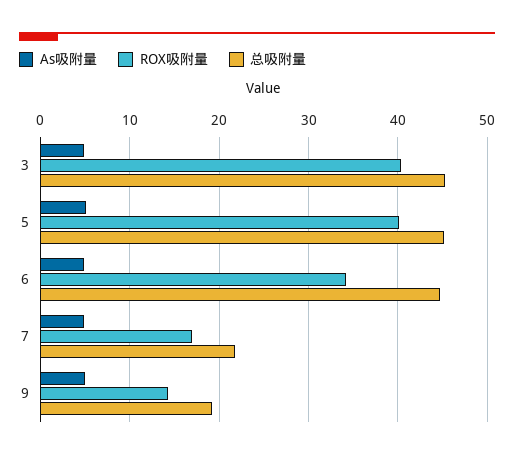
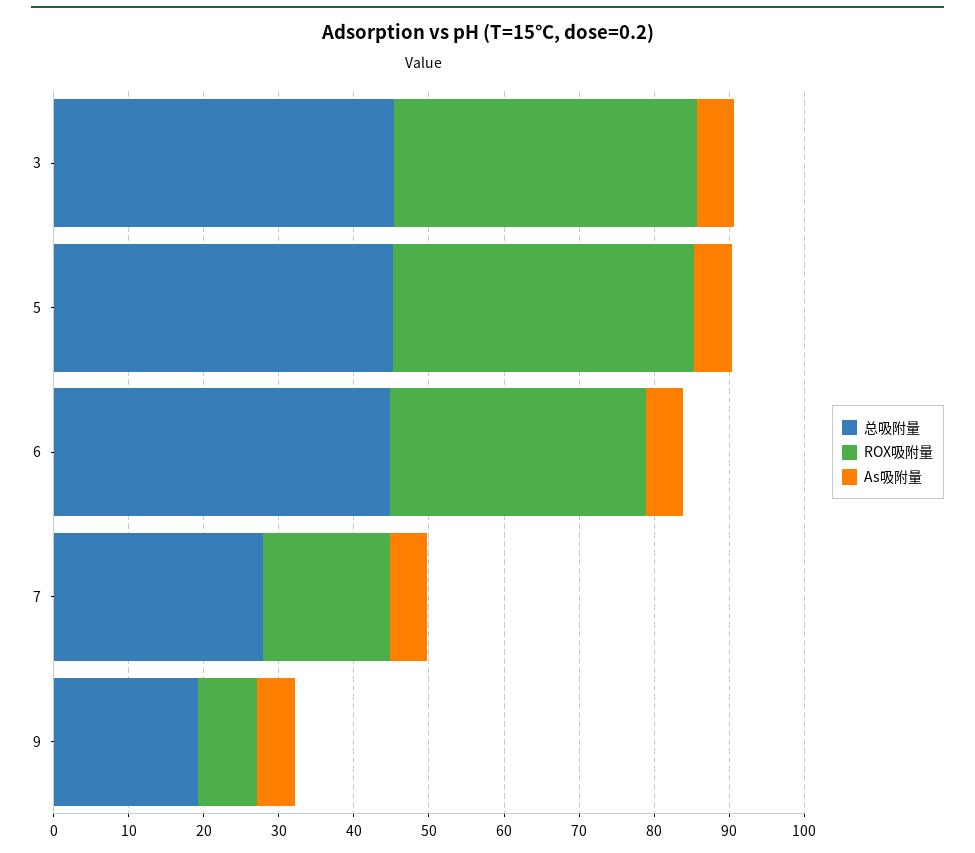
  {
    "As吸附量": {
      "3": 5,
      "5": 5,
      "6": 5,
      "7": 5,
      "9": 5
    },
    "ROX吸附量": {
      "3": 40,
      "5": 40,
      "6": 34,
      "7": 17,
-     "9": 14
+     "9": 8
    },
    "总吸附量": {
      "3": 45,
      "5": 45,
      "6": 45,
-     "7": 22,
+     "7": 28,
      "9": 19
    }
  }

